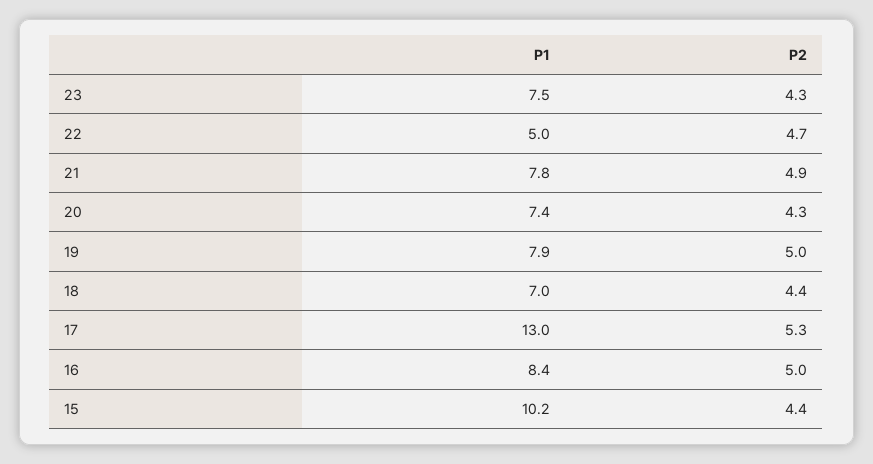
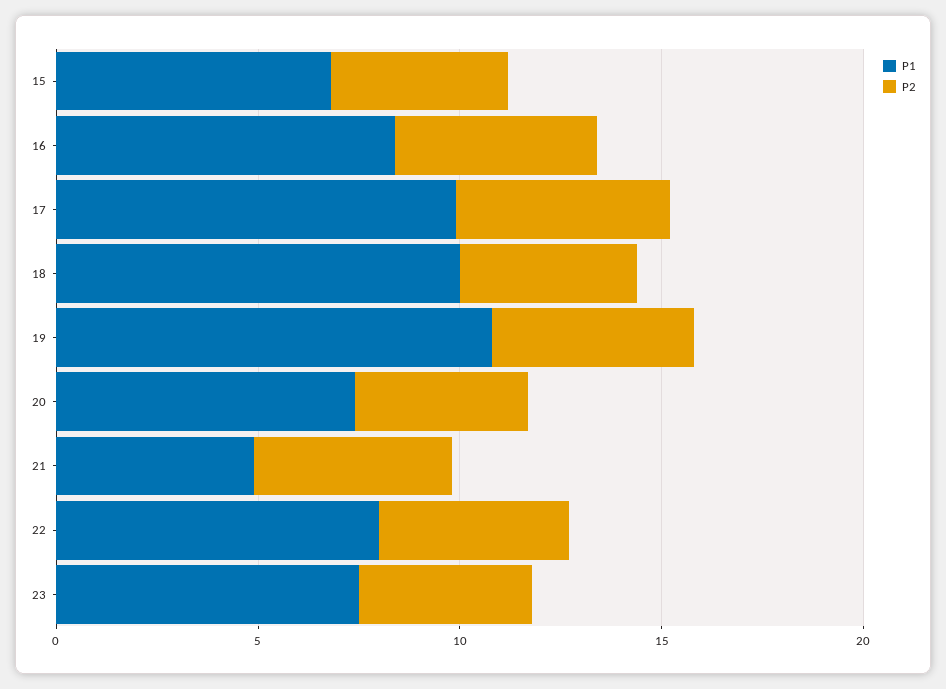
  {
    "P1": {
      "23": 7.5,
-     "22": 5,
+     "22": 8,
-     "21": 7.8,
+     "21": 5,
      "20": 7.4,
-     "19": 7.9,
+     "19": 11,
-     "18": 7,
+     "18": 10,
-     "17": 13,
+     "17": 10,
      "16": 8.4,
-     "15": 10.2
+     "15": 7
    },
    "P2": {
      "23": 4.3,
      "22": 4.7,
      "21": 4.9,
      "20": 4.3,
      "19": 5,
      "18": 4.4,
      "17": 5.3,
      "16": 5,
      "15": 4.4
    }
  }

